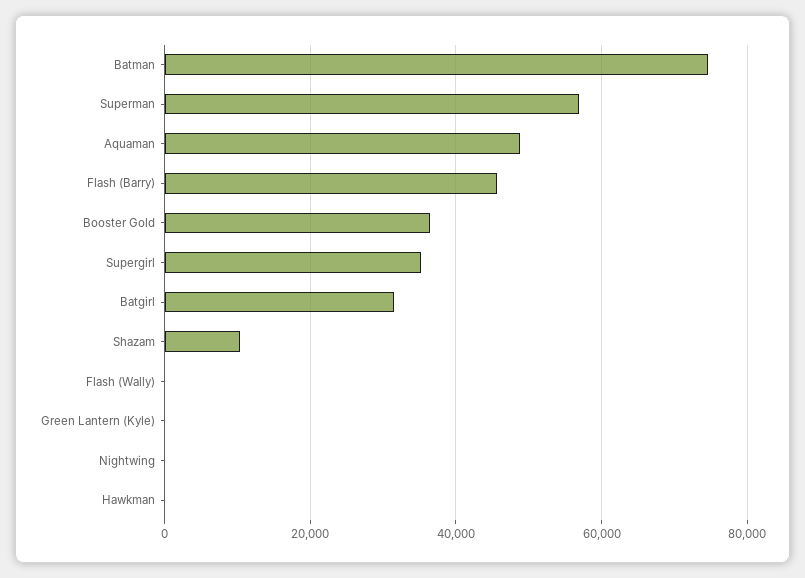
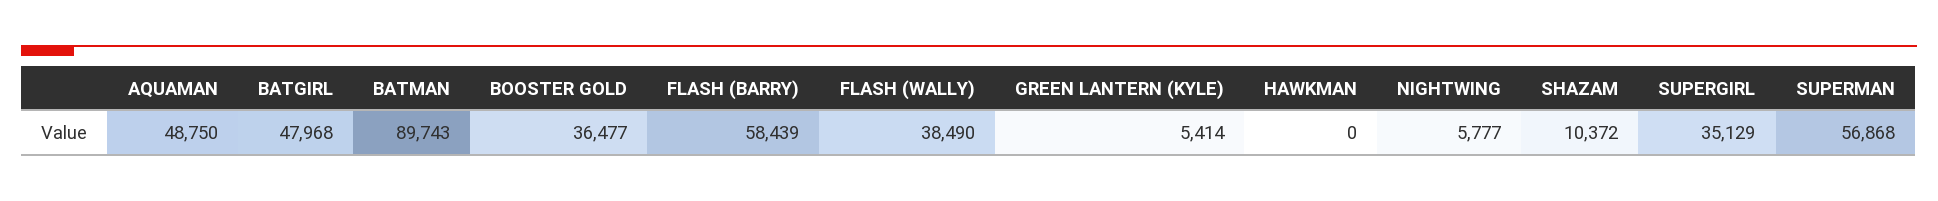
  {
-   "Batman": 74000,
+   "Batman": 89743,
    "Superman": 56868,
    "Aquaman": 48750,
-   "Flash (Barry)": 46000,
+   "Flash (Barry)": 58439,
    "Booster Gold": 36477,
    "Supergirl": 35129,
-   "Batgirl": 32000,
+   "Batgirl": 47968,
    "Shazam": 10372,
-   "Flash (Wally)": 0,
+   "Flash (Wally)": 38490,
-   "Green Lantern (Kyle)": 0,
+   "Green Lantern (Kyle)": 5414,
-   "Nightwing": 0,
+   "Nightwing": 5777,
    "Hawkman": 0
  }

